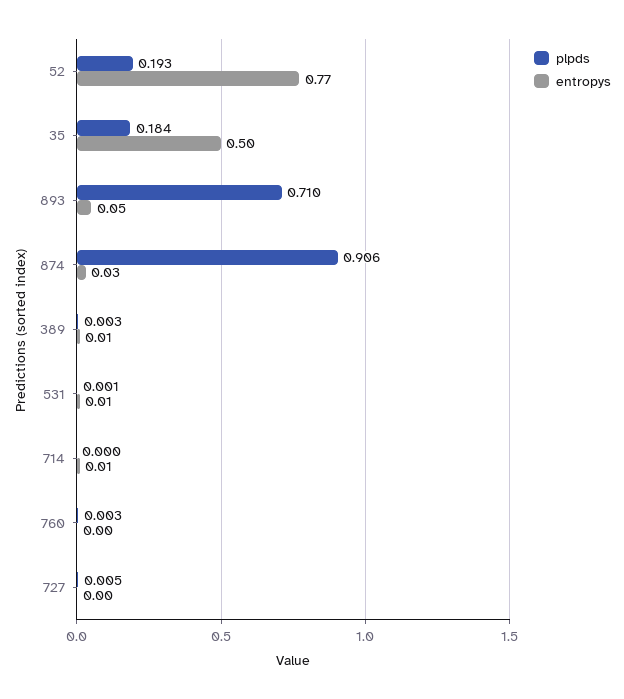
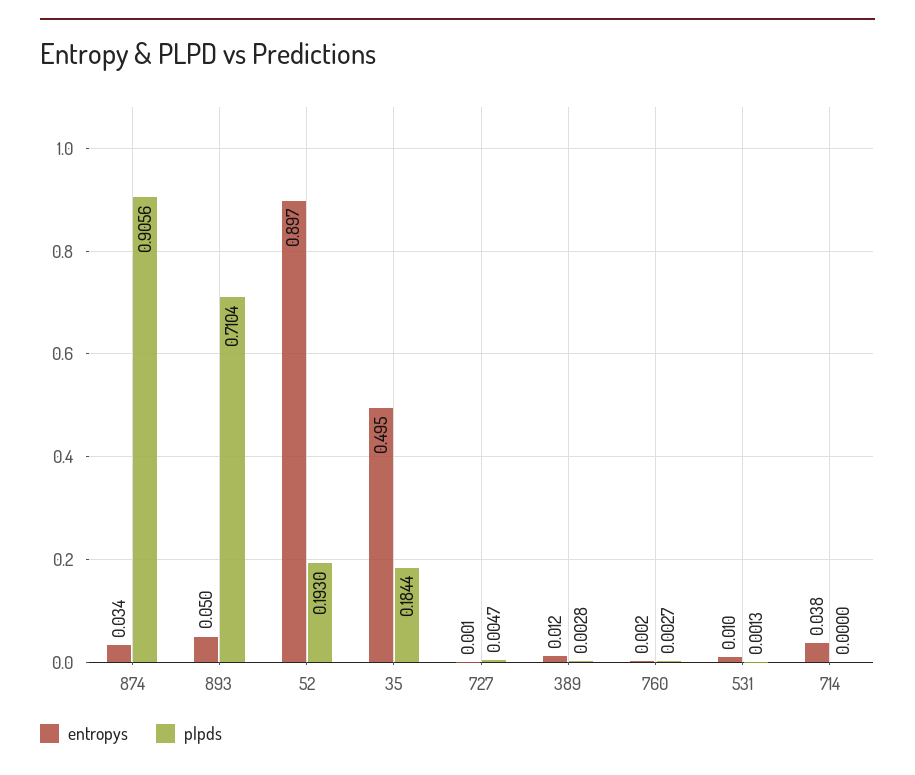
  {
    "plpds": {
      "52": 0.193,
      "35": 0.1844,
      "893": 0.7104,
      "874": 0.9056,
      "389": 0.0028,
      "531": 0.0013,
      "714": 0,
      "760": 0.0027,
      "727": 0.0047
    },
    "entropys": {
-     "52": 0.77,
+     "52": 0.897,
      "35": 0.495,
      "893": 0.05,
      "874": 0.034,
      "389": 0.012,
      "531": 0.01,
-     "714": 0.01,
+     "714": 0.038,
      "760": 0.002,
      "727": 0.001
    }
  }

